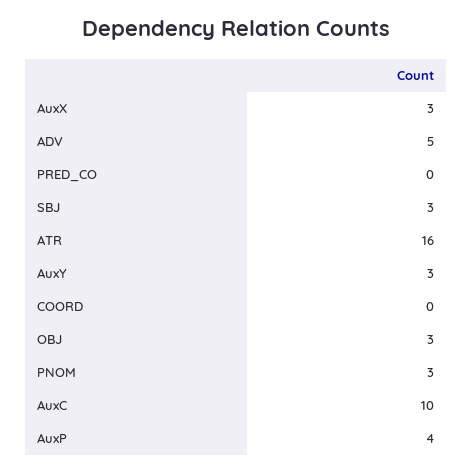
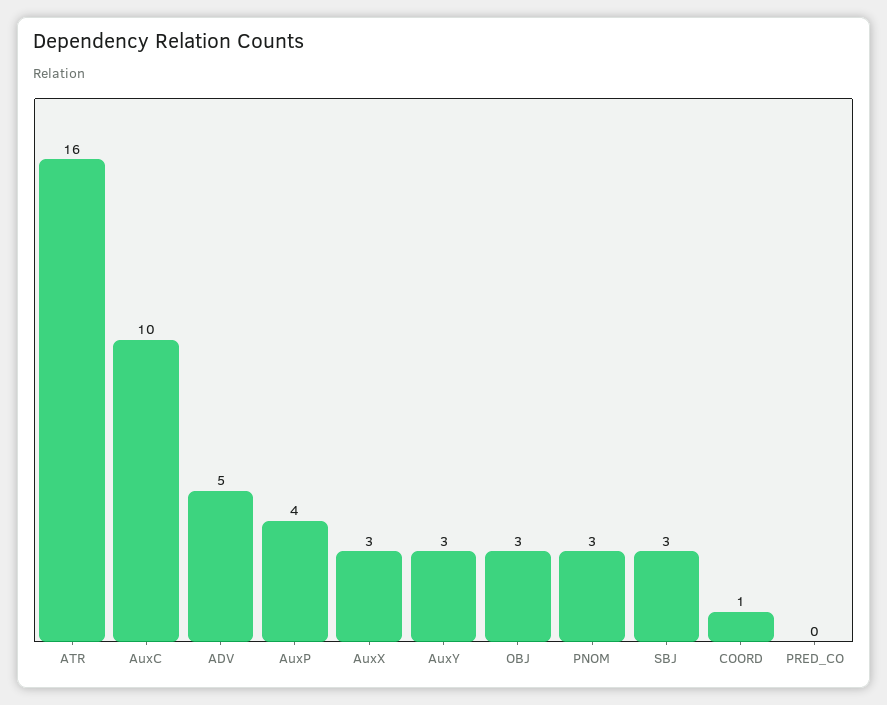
  {
    "AuxX": 3,
    "ADV": 5,
    "PRED_CO": 0,
    "SBJ": 3,
    "ATR": 16,
    "AuxY": 3,
-   "COORD": 0,
+   "COORD": 1,
    "OBJ": 3,
    "PNOM": 3,
    "AuxC": 10,
    "AuxP": 4
  }

